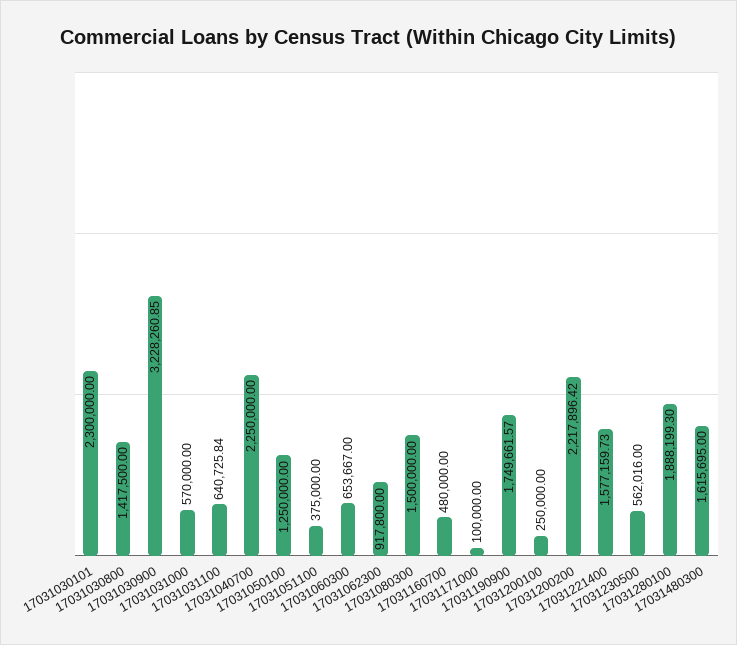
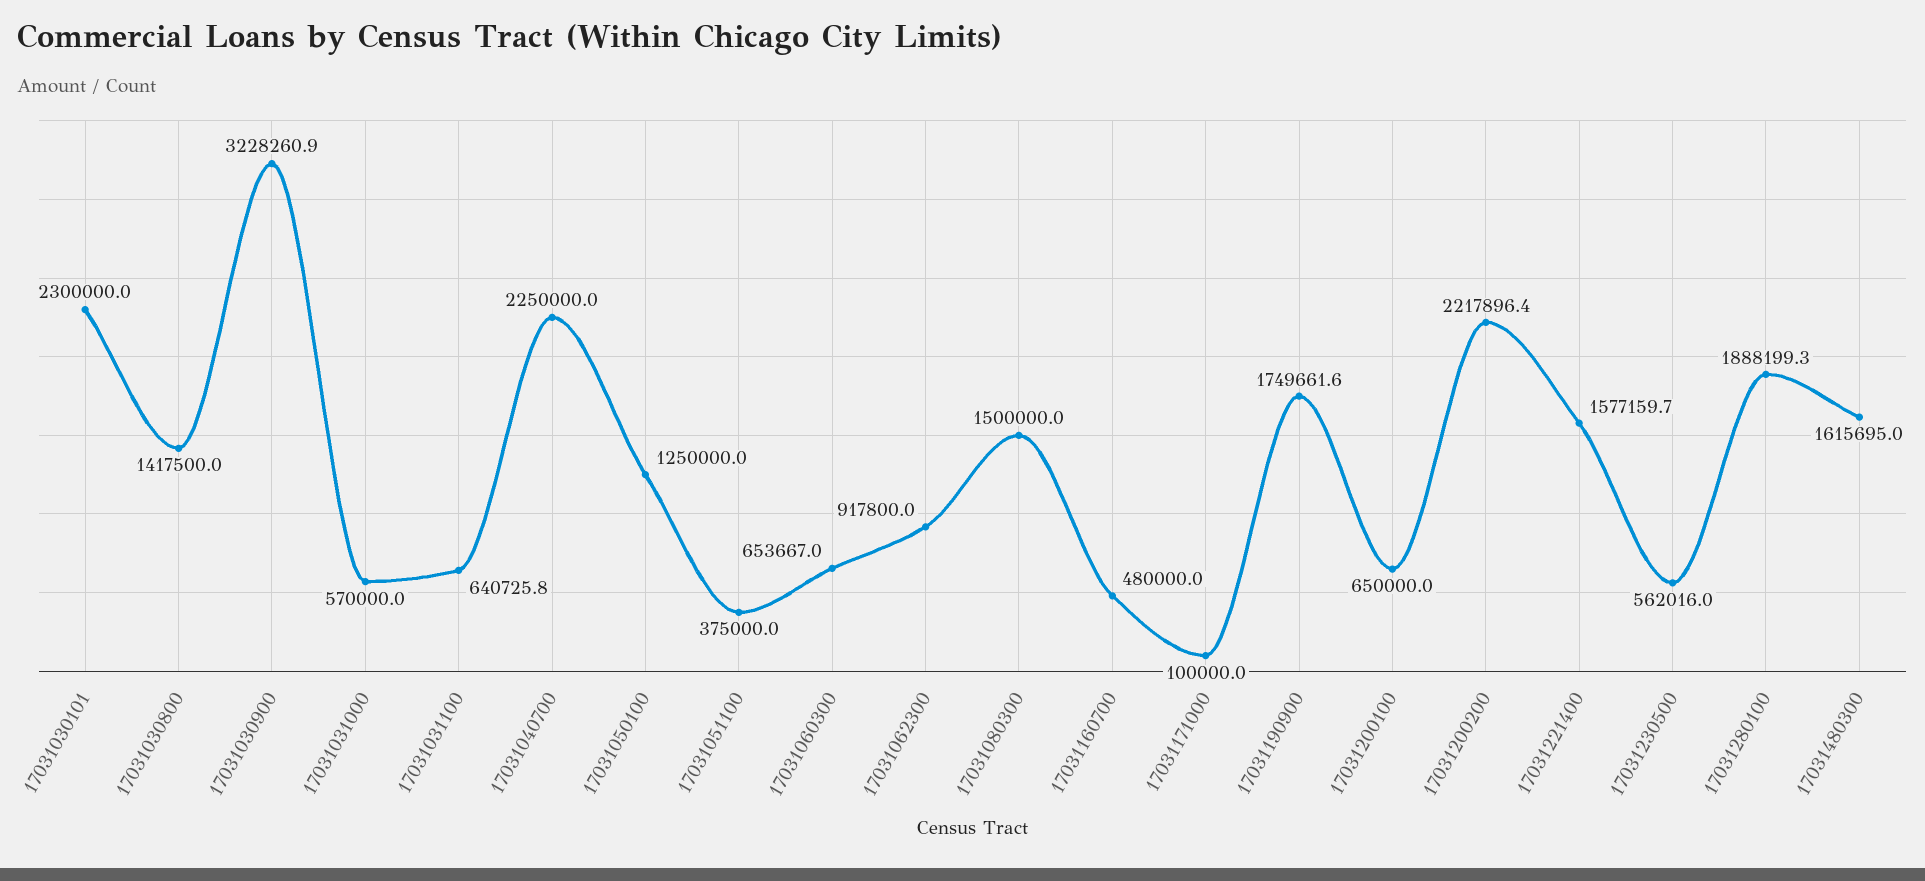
  {
    "17031030101": 2300000,
    "17031030800": 1417500,
    "17031030900": 3228260.85,
    "17031031000": 570000,
    "17031031100": 640725.84,
    "17031040700": 2250000,
    "17031050100": 1250000,
    "17031051100": 375000,
    "17031060300": 653667,
    "17031062300": 917800,
    "17031080300": 1500000,
    "17031160700": 480000,
    "17031171000": 100000,
    "17031190900": 1749661.57,
-   "17031200100": 250000,
+   "17031200100": 650000,
    "17031200200": 2217896.42,
    "17031221400": 1577159.73,
    "17031230500": 562016,
    "17031280100": 1888199.3,
    "17031480300": 1615695
  }

